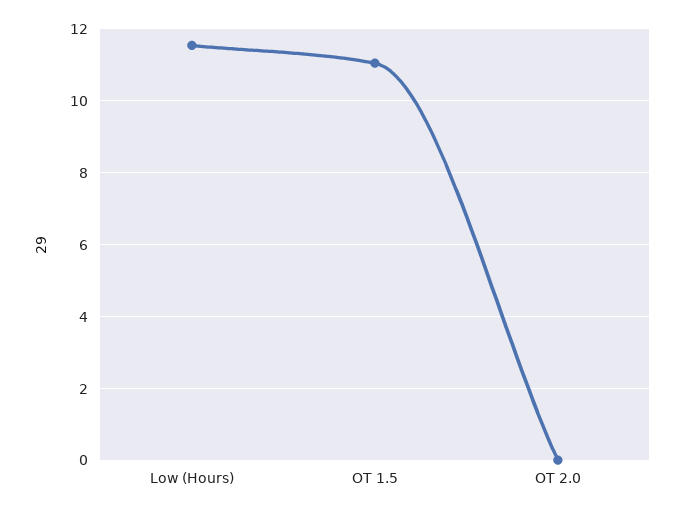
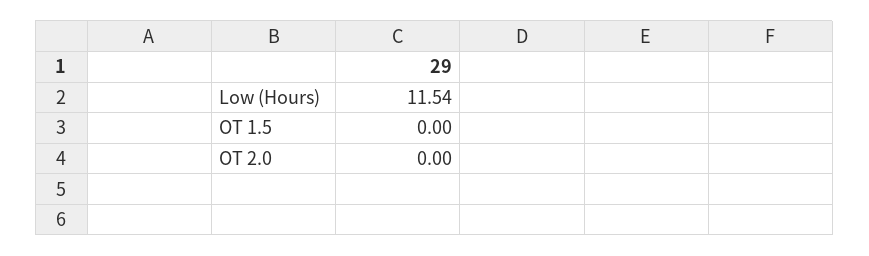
  {
    "Low (Hours)": 11.54,
-   "OT 1.5": 11,
+   "OT 1.5": 0,
    "OT 2.0": 0
  }

